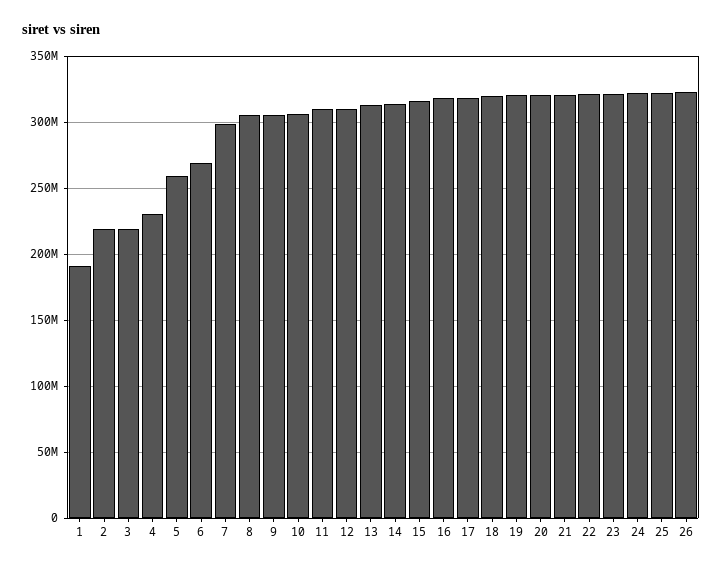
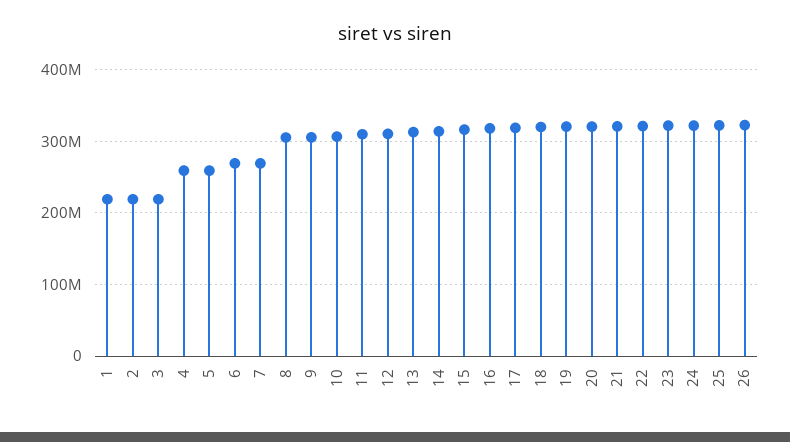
  {
-   "1": 190000000,
+   "1": 220000000,
    "2": 220000000,
    "3": 220000000,
-   "4": 230000000,
+   "4": 260000000,
    "5": 260000000,
    "6": 270000000,
-   "7": 300000000,
+   "7": 270000000,
    "8": 305000000,
    "9": 305000000,
    "10": 305000000,
    "11": 310000000,
    "12": 310000000,
    "13": 315000000,
    "14": 315000000,
    "15": 315000000,
    "16": 320000000,
    "17": 320000000,
    "18": 320000000,
    "19": 320000000,
    "20": 320000000,
    "21": 320000000,
    "22": 320000000,
    "23": 320000000,
    "24": 320000000,
    "25": 320000000,
    "26": 325000000
  }

